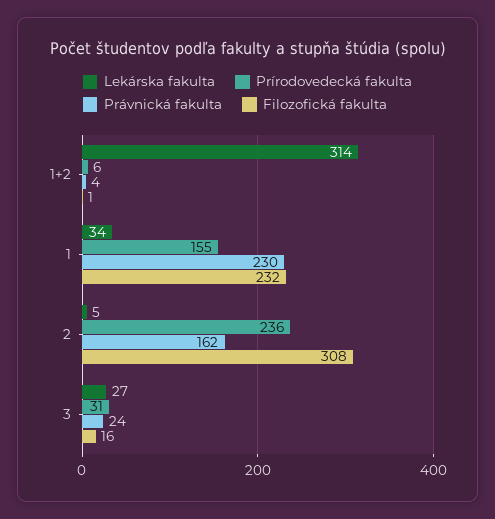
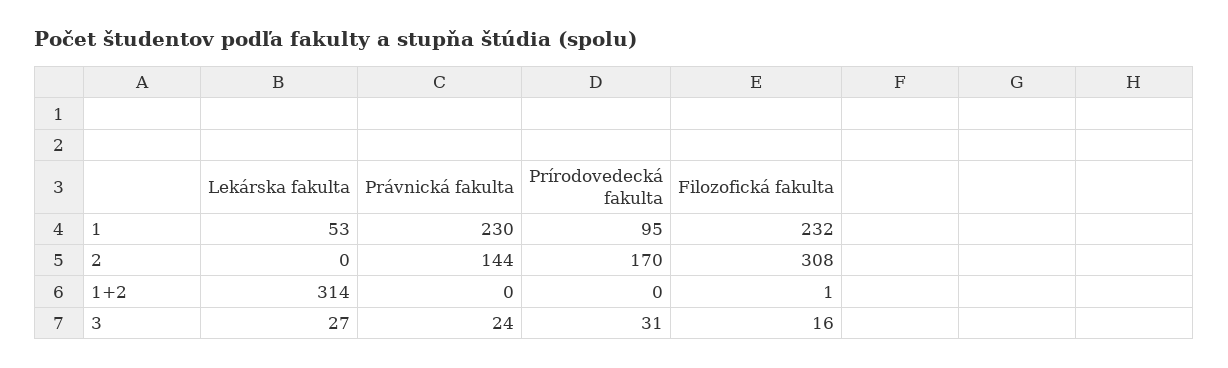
  {
    "Lekárska fakulta": {
      "1+2": 314,
-     "1": 34,
+     "1": 53,
-     "2": 5,
+     "2": 0,
      "3": 27
    },
    "Prírodovedecká fakulta": {
-     "1+2": 6,
+     "1+2": 0,
-     "1": 155,
+     "1": 95,
-     "2": 236,
+     "2": 170,
      "3": 31
    },
    "Právnická fakulta": {
-     "1+2": 4,
+     "1+2": 0,
      "1": 230,
-     "2": 162,
+     "2": 144,
      "3": 24
    },
    "Filozofická fakulta": {
      "1+2": 1,
      "1": 232,
      "2": 308,
      "3": 16
    }
  }

